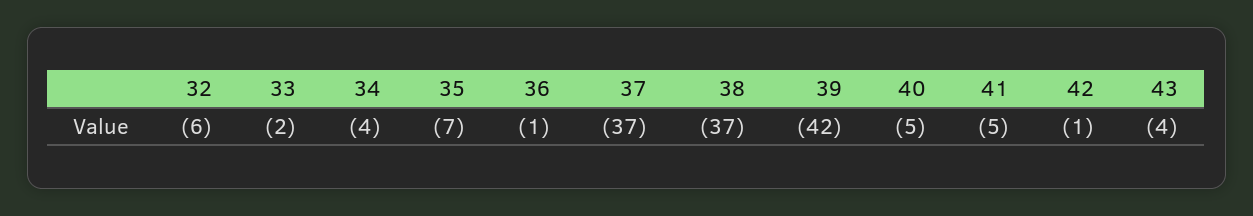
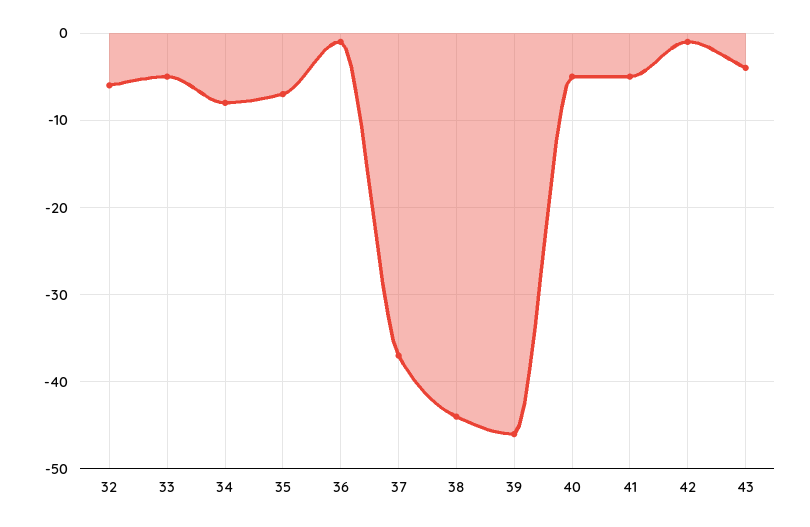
  {
    "32": -6,
-   "33": -2,
+   "33": -5,
-   "34": -4,
+   "34": -8,
    "35": -7,
    "36": -1,
    "37": -37,
-   "38": -37,
+   "38": -44,
-   "39": -42,
+   "39": -46,
    "40": -5,
    "41": -5,
    "42": -1,
    "43": -4
  }

